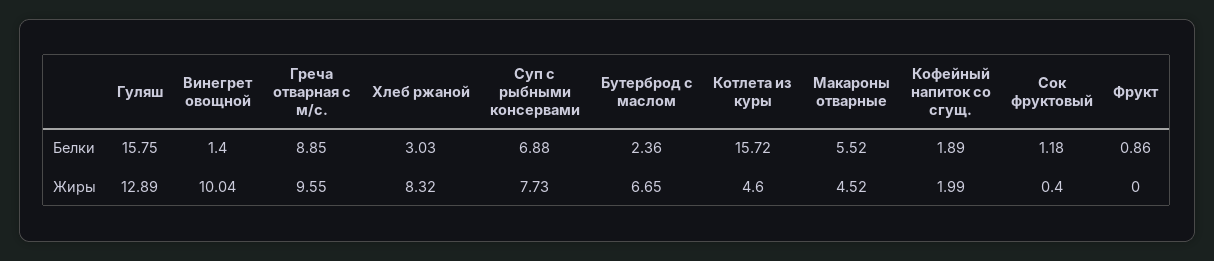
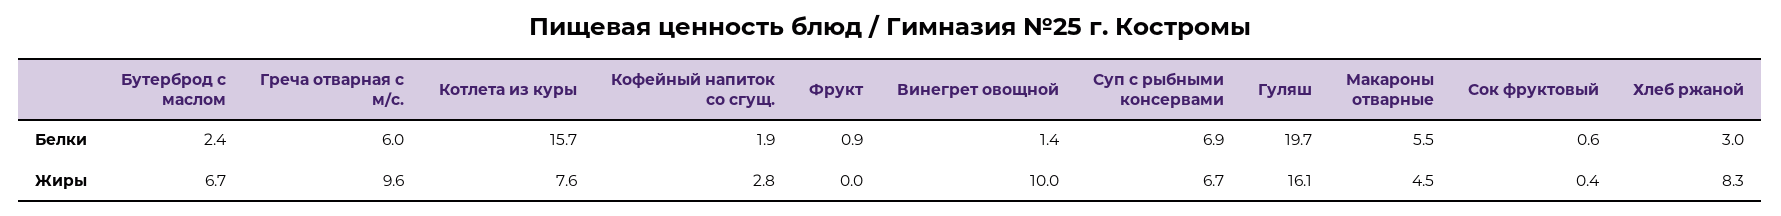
  {
    "Гуляш": {
-     "Белки": 15.75,
+     "Белки": 19.7,
-     "Жиры": 12.89
+     "Жиры": 16.1
    },
    "Винегрет овощной": {
      "Белки": 1.4,
      "Жиры": 10.04
    },
    "Греча отварная с м/с.": {
-     "Белки": 8.85,
+     "Белки": 6,
      "Жиры": 9.55
    },
    "Хлеб ржаной": {
      "Белки": 3.03,
      "Жиры": 8.32
    },
    "Суп с рыбными консервами": {
      "Белки": 6.88,
-     "Жиры": 7.73
+     "Жиры": 6.7
    },
    "Бутерброд с маслом": {
      "Белки": 2.36,
      "Жиры": 6.65
    },
    "Котлета из куры": {
      "Белки": 15.72,
-     "Жиры": 4.6
+     "Жиры": 7.6
    },
    "Макароны отварные": {
      "Белки": 5.52,
      "Жиры": 4.52
    },
    "Кофейный напиток со сгущ.": {
      "Белки": 1.89,
-     "Жиры": 1.99
+     "Жиры": 2.8
    },
    "Сок фруктовый": {
-     "Белки": 1.18,
+     "Белки": 0.6,
      "Жиры": 0.4
    },
    "Фрукт": {
      "Белки": 0.86,
      "Жиры": 0
    }
  }

